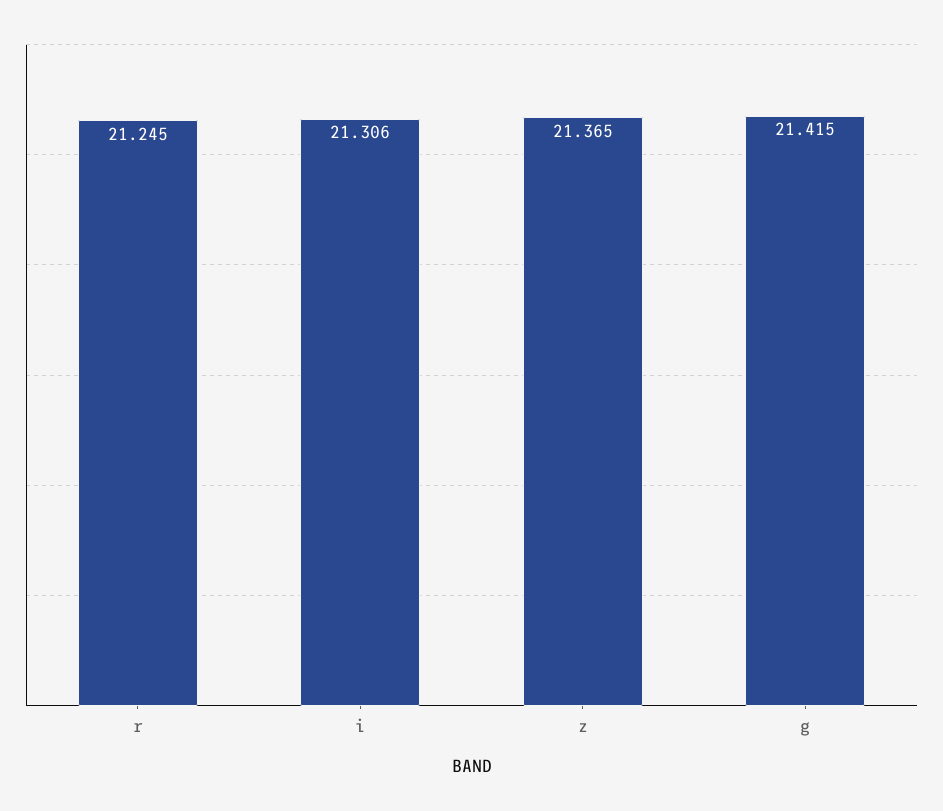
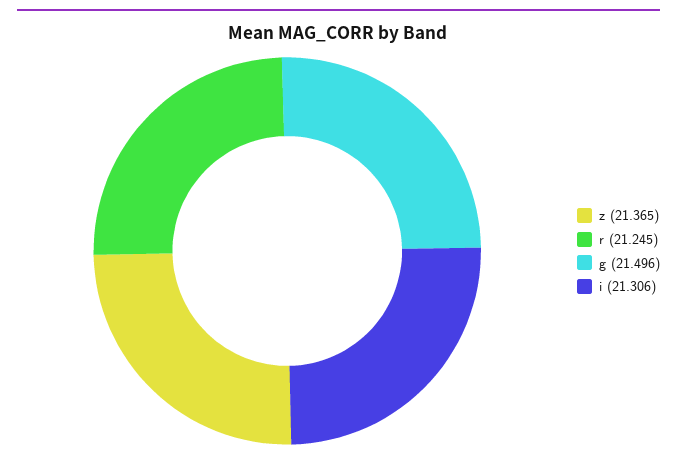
  {
    "r": 21.245,
    "i": 21.306,
    "z": 21.365,
-   "g": 21.415
+   "g": 21.496
  }

